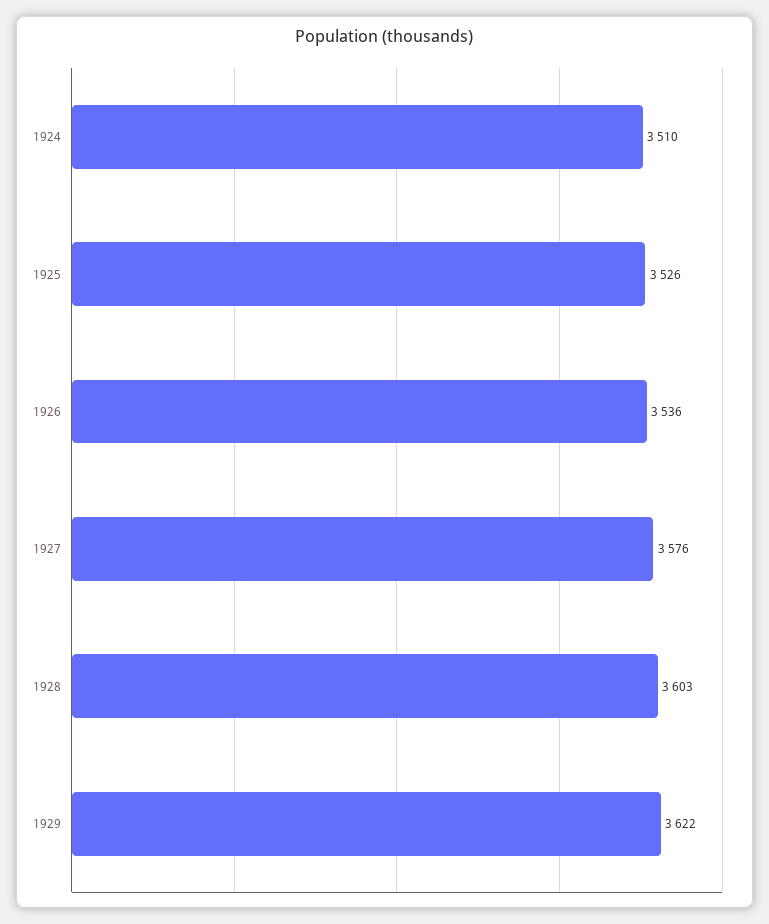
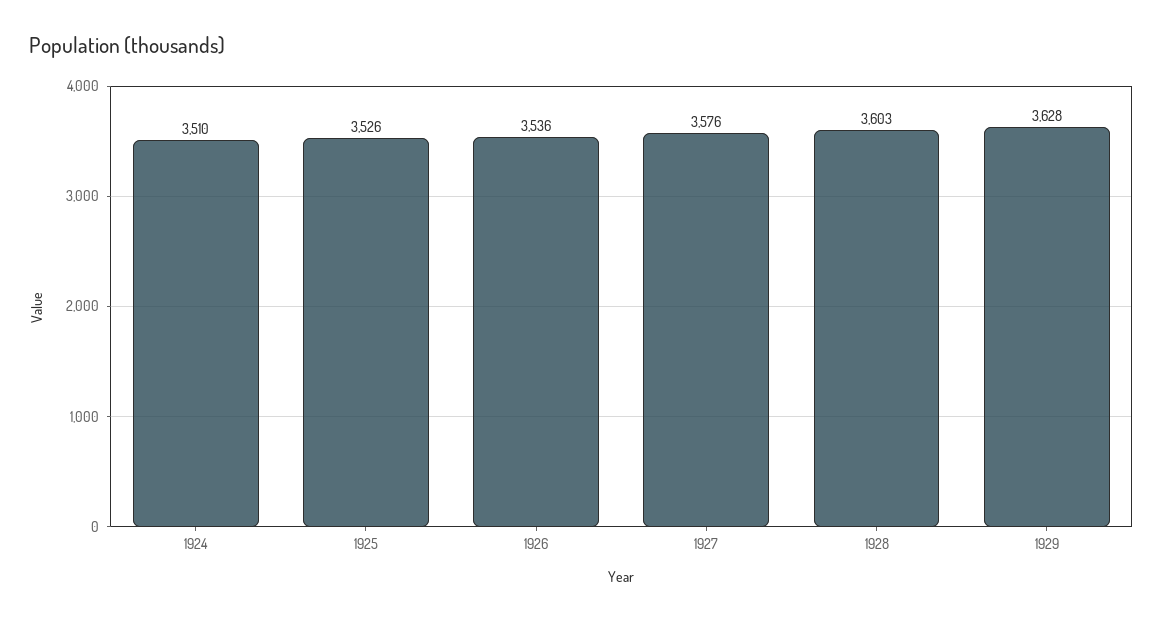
  {
    "1924": 3510,
    "1925": 3526,
    "1926": 3536,
    "1927": 3576,
    "1928": 3603,
-   "1929": 3622
+   "1929": 3628
  }

